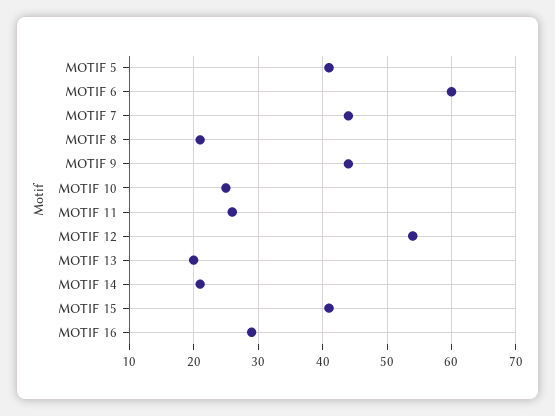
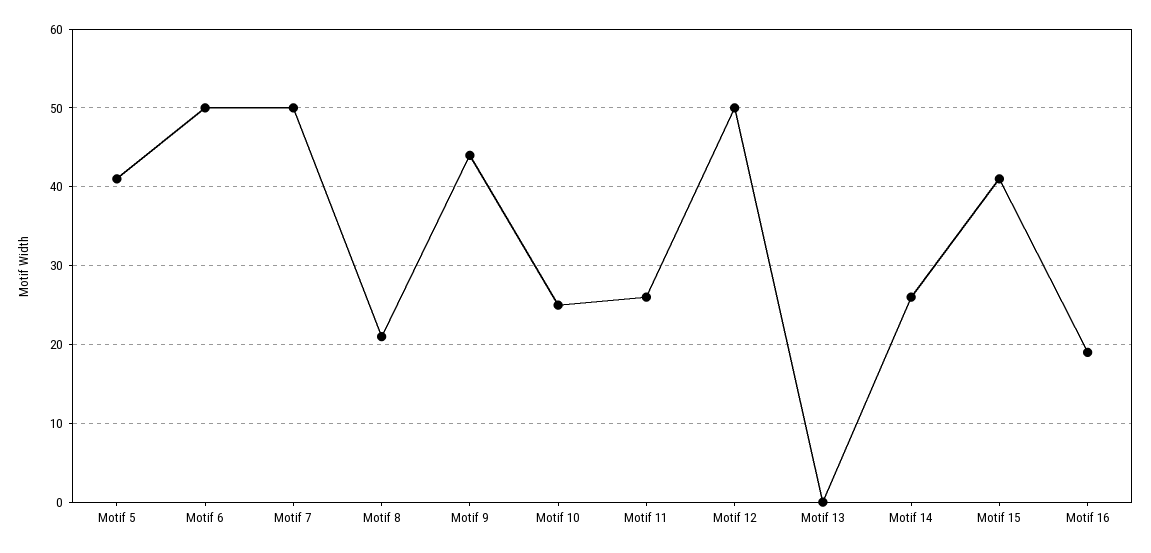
  {
    "MOTIF 5": 41,
-   "MOTIF 6": 60,
+   "MOTIF 6": 50,
-   "MOTIF 7": 44,
+   "MOTIF 7": 50,
    "MOTIF 8": 21,
    "MOTIF 9": 44,
    "MOTIF 10": 25,
    "MOTIF 11": 26,
-   "MOTIF 12": 54,
+   "MOTIF 12": 50,
-   "MOTIF 13": 20,
+   "MOTIF 13": 0,
-   "MOTIF 14": 21,
+   "MOTIF 14": 26,
    "MOTIF 15": 41,
-   "MOTIF 16": 29
+   "MOTIF 16": 19
  }

